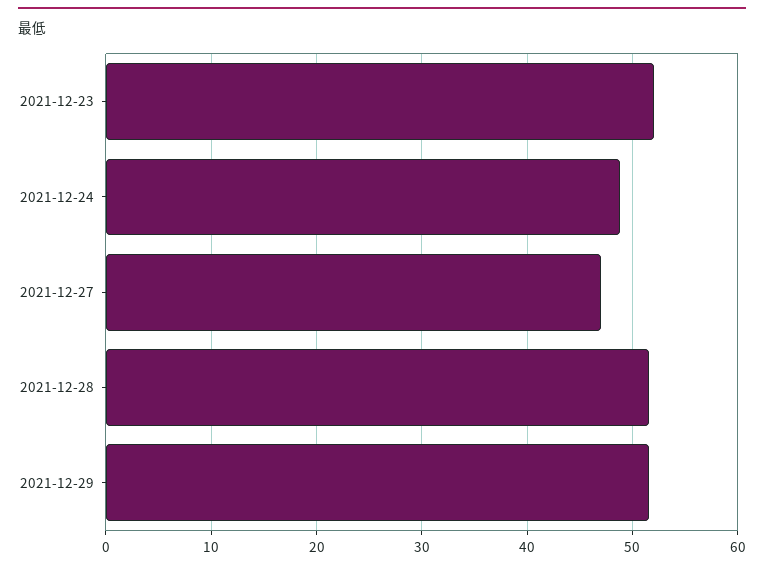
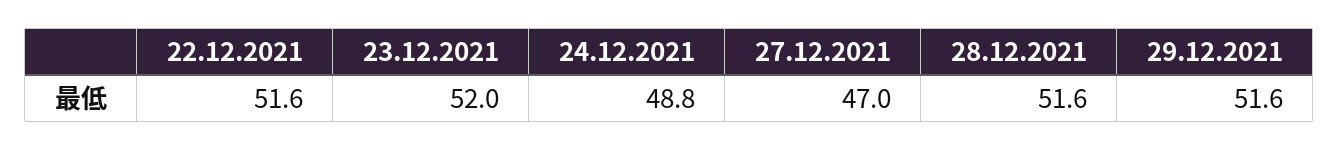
  {
    "2021-12-23": 52,
    "2021-12-24": 48.8,
    "2021-12-27": 47,
    "2021-12-28": 51.6,
-   "2021-12-29": 51.6
+   "2021-12-29": 51.6,
+   "22.12.2021": 51.6
  }

